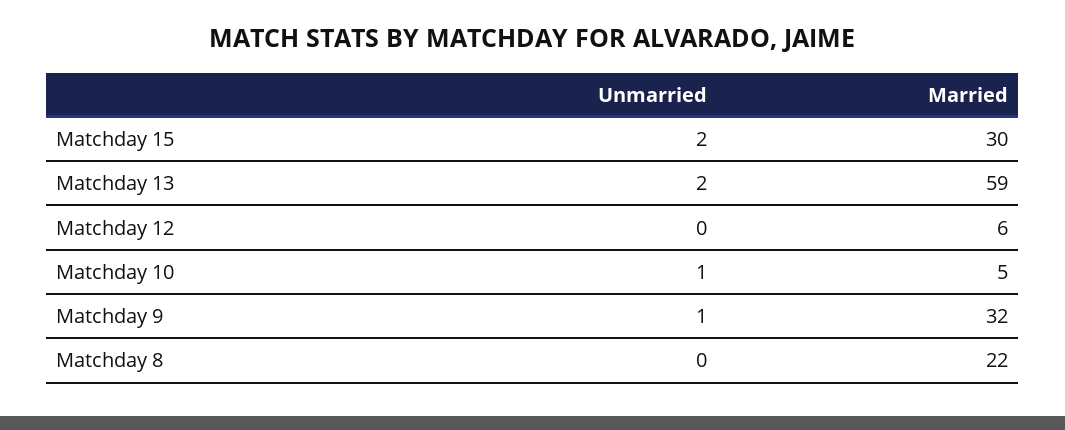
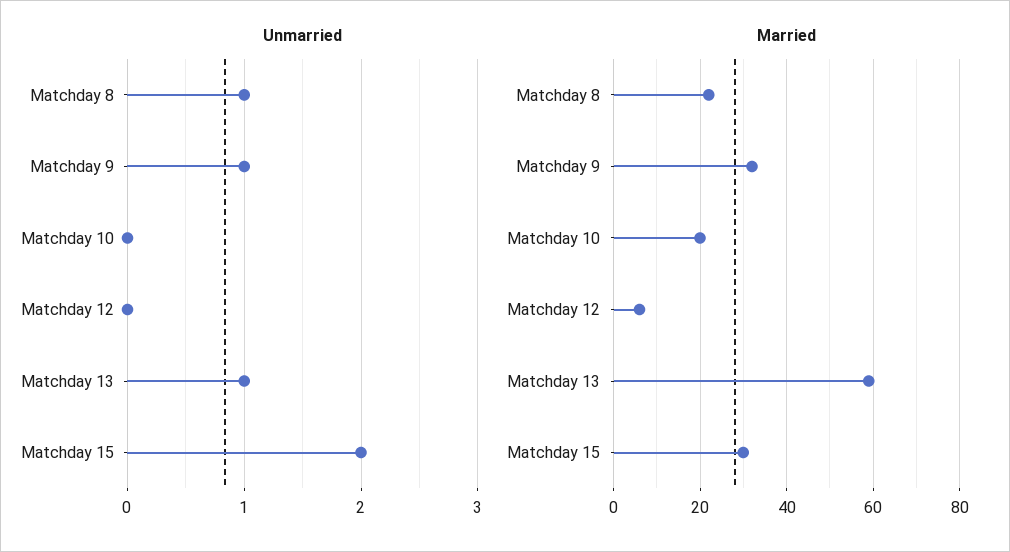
  {
    "Unmarried": {
      "Matchday 15": 2,
-     "Matchday 13": 2,
+     "Matchday 13": 1,
      "Matchday 12": 0,
-     "Matchday 10": 1,
+     "Matchday 10": 0,
      "Matchday 9": 1,
-     "Matchday 8": 0
+     "Matchday 8": 1
    },
    "Married": {
      "Matchday 15": 30,
      "Matchday 13": 59,
      "Matchday 12": 6,
-     "Matchday 10": 5,
+     "Matchday 10": 20,
      "Matchday 9": 32,
      "Matchday 8": 22
    }
  }

